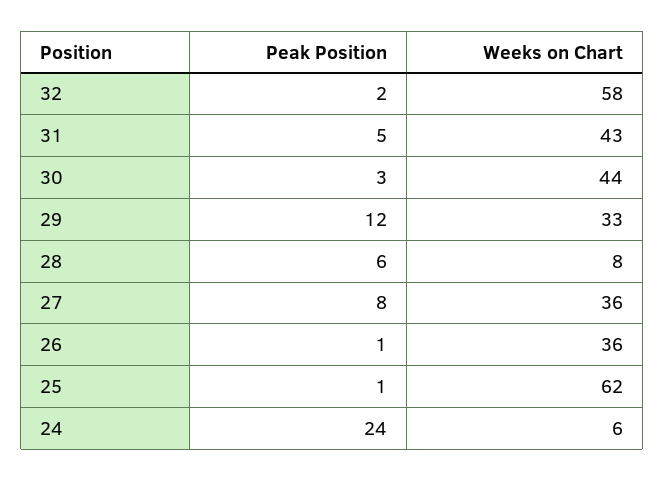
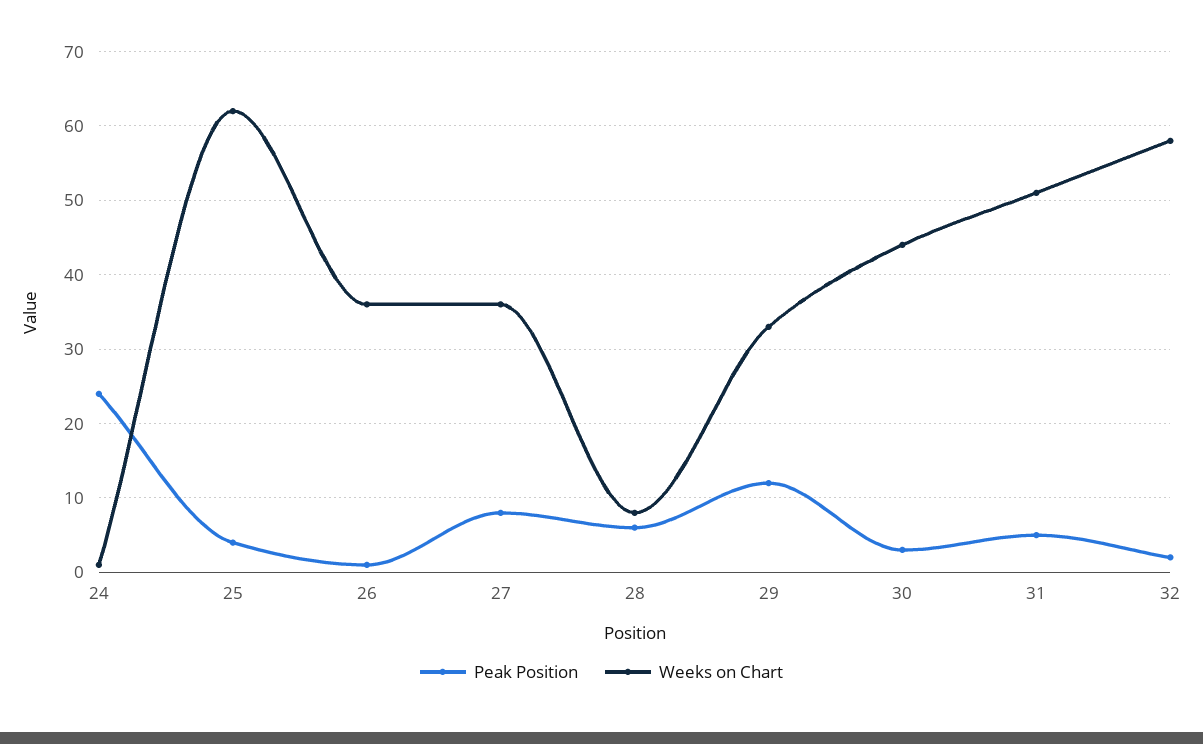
  {
    "Peak Position": {
      "32": 2,
      "31": 5,
      "30": 3,
      "29": 12,
      "28": 6,
      "27": 8,
      "26": 1,
-     "25": 1,
+     "25": 4,
      "24": 24
    },
    "Weeks on Chart": {
      "32": 58,
-     "31": 43,
+     "31": 51,
      "30": 44,
      "29": 33,
      "28": 8,
      "27": 36,
      "26": 36,
      "25": 62,
-     "24": 6
+     "24": 1
    }
  }

